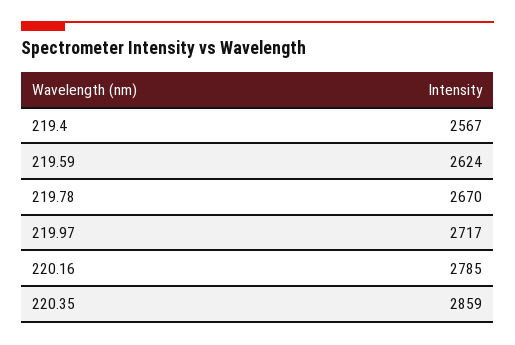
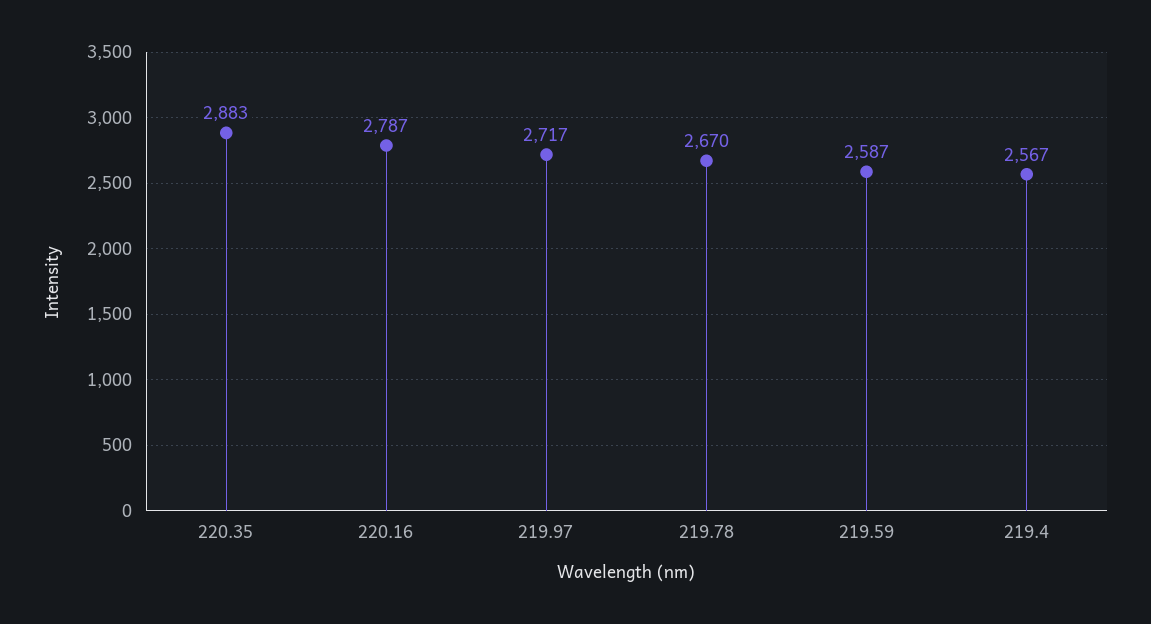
  {
    "219.4": 2567,
-   "219.59": 2624,
+   "219.59": 2587,
    "219.78": 2670,
    "219.97": 2717,
-   "220.16": 2785,
+   "220.16": 2787,
-   "220.35": 2859
+   "220.35": 2883
  }

